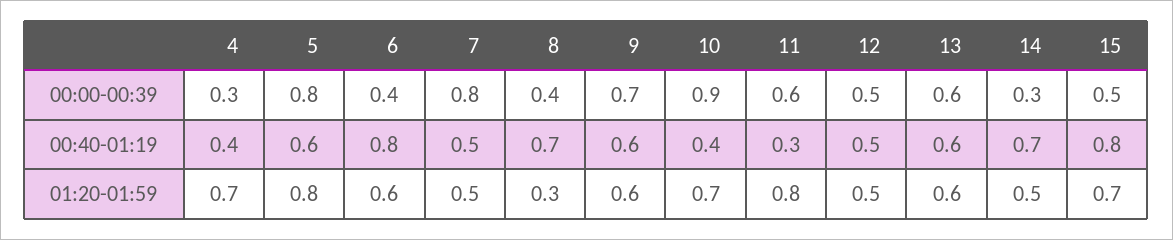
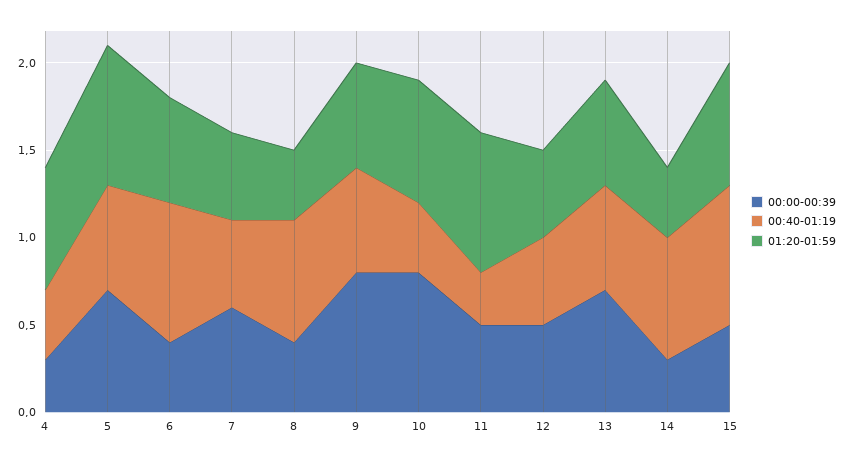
  {
    "00:00-00:39": {
      "4": 0.3,
-     "5": 0.8,
+     "5": 0.7,
      "6": 0.4,
-     "7": 0.8,
+     "7": 0.6,
      "8": 0.4,
-     "9": 0.7,
+     "9": 0.8,
-     "10": 0.9,
+     "10": 0.8,
-     "11": 0.6,
+     "11": 0.5,
      "12": 0.5,
-     "13": 0.6,
+     "13": 0.7,
      "14": 0.3,
      "15": 0.5
    },
    "00:40-01:19": {
      "4": 0.4,
      "5": 0.6,
      "6": 0.8,
      "7": 0.5,
      "8": 0.7,
      "9": 0.6,
      "10": 0.4,
      "11": 0.3,
      "12": 0.5,
      "13": 0.6,
      "14": 0.7,
      "15": 0.8
    },
    "01:20-01:59": {
      "4": 0.7,
      "5": 0.8,
      "6": 0.6,
      "7": 0.5,
-     "8": 0.3,
+     "8": 0.4,
      "9": 0.6,
      "10": 0.7,
      "11": 0.8,
      "12": 0.5,
      "13": 0.6,
-     "14": 0.5,
+     "14": 0.4,
      "15": 0.7
    }
  }

